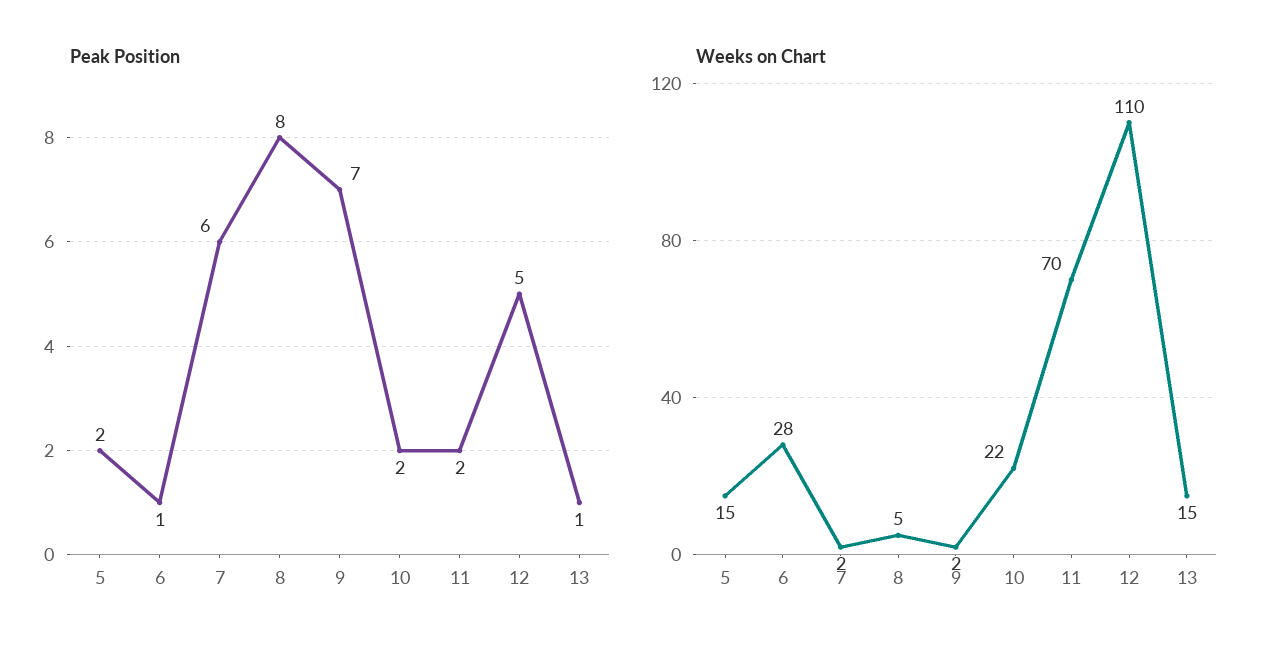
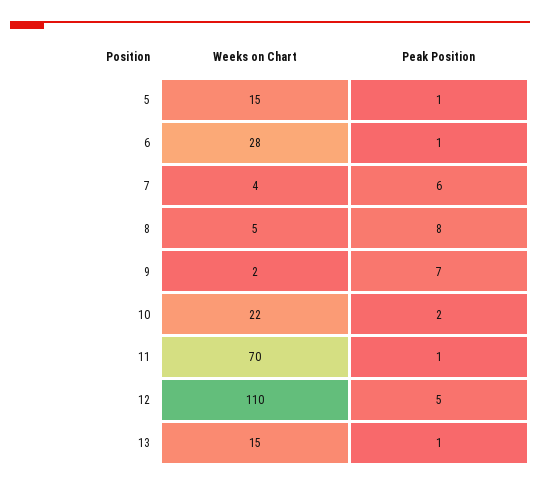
  {
    "Peak Position": {
-     "5": 2,
+     "5": 1,
      "6": 1,
      "7": 6,
      "8": 8,
      "9": 7,
      "10": 2,
-     "11": 2,
+     "11": 1,
      "12": 5,
      "13": 1
    },
    "Weeks on Chart": {
      "5": 15,
      "6": 28,
-     "7": 2,
+     "7": 4,
      "8": 5,
      "9": 2,
      "10": 22,
      "11": 70,
      "12": 110,
      "13": 15
    }
  }

